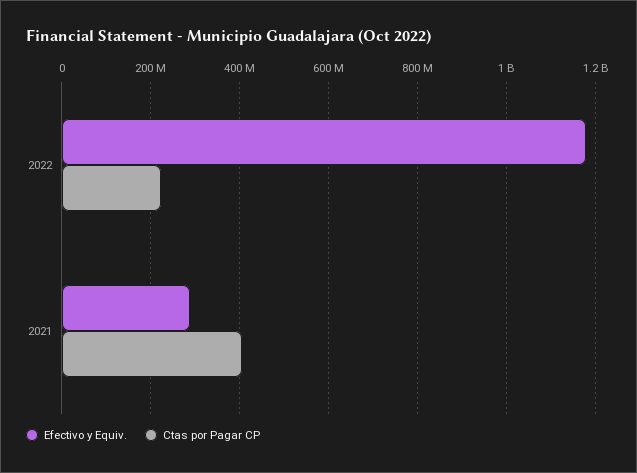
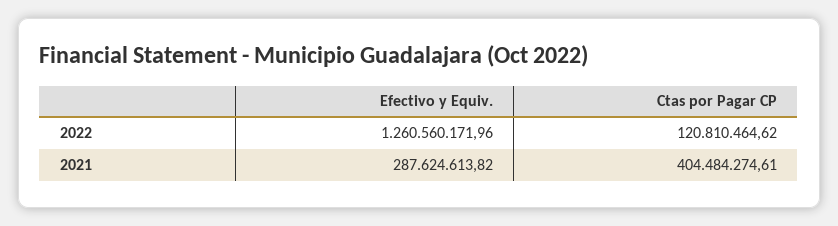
  {
    "Efectivo y Equiv.": {
-     "2022": 1180000000,
+     "2022": 1260560171.96,
      "2021": 287624613.82
    },
    "Ctas por Pagar CP": {
-     "2022": 220000000,
+     "2022": 120810464.62,
      "2021": 404484274.61
    }
  }

